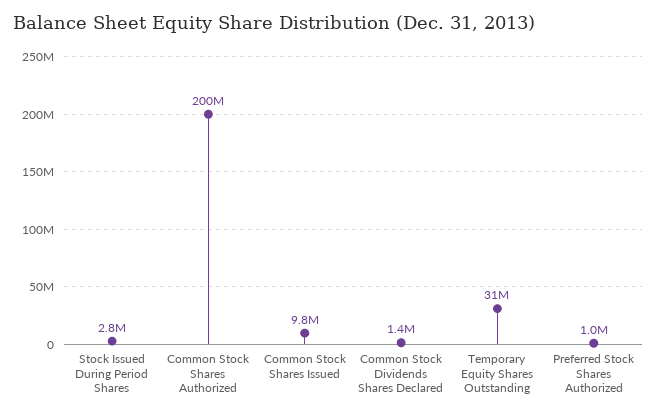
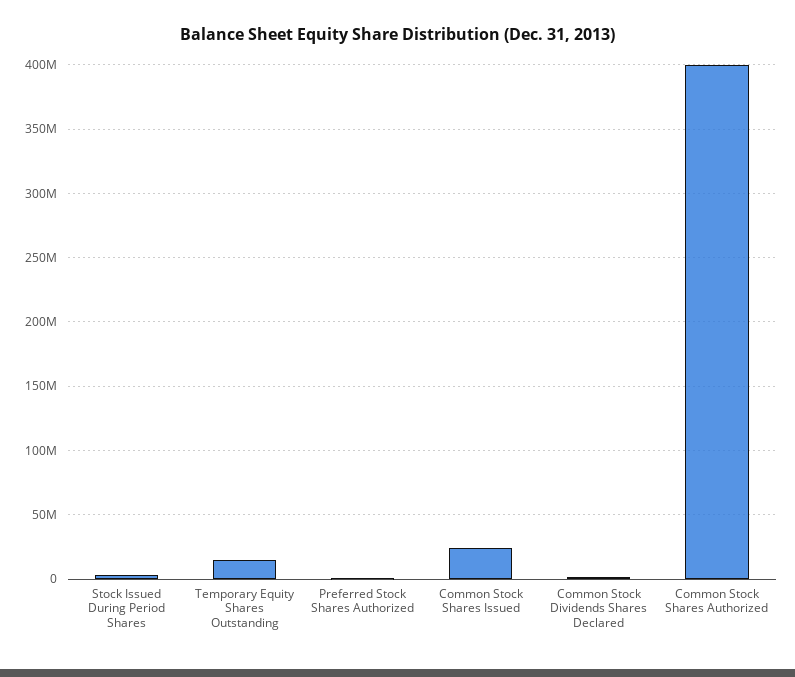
  {
    "Stock Issued During Period Shares": 2800000,
-   "Common Stock Shares Authorized": 200000000,
+   "Common Stock Shares Authorized": 400000000,
-   "Common Stock Shares Issued": 9800000,
+   "Common Stock Shares Issued": 25000000,
    "Common Stock Dividends Shares Declared": 1400000,
-   "Temporary Equity Shares Outstanding": 31000000,
+   "Temporary Equity Shares Outstanding": 15000000,
    "Preferred Stock Shares Authorized": 1000000
  }

